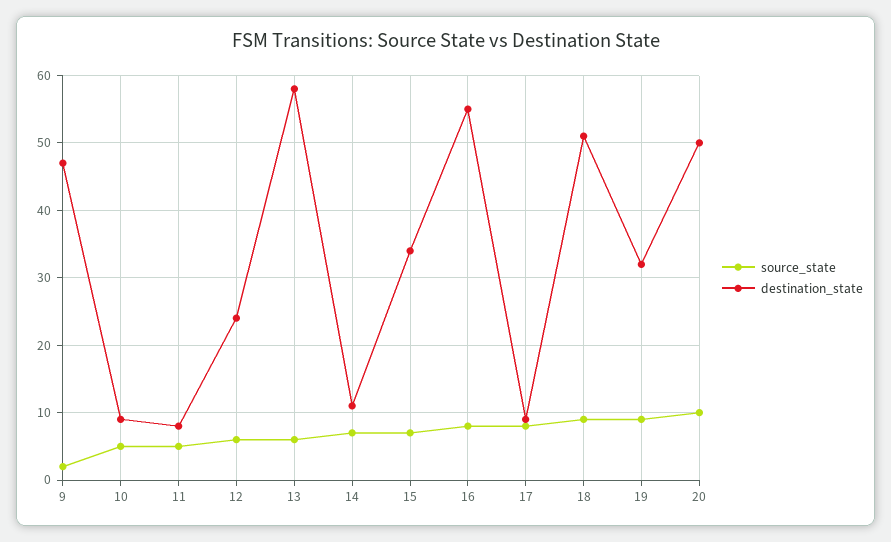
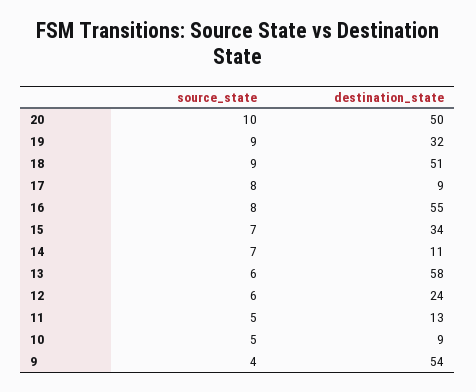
  {
    "source_state": {
-     "9": 2,
+     "9": 4,
      "10": 5,
      "11": 5,
      "12": 6,
      "13": 6,
      "14": 7,
      "15": 7,
      "16": 8,
      "17": 8,
      "18": 9,
      "19": 9,
      "20": 10
    },
    "destination_state": {
-     "9": 47,
+     "9": 54,
      "10": 9,
-     "11": 8,
+     "11": 13,
      "12": 24,
      "13": 58,
      "14": 11,
      "15": 34,
      "16": 55,
      "17": 9,
      "18": 51,
      "19": 32,
      "20": 50
    }
  }

